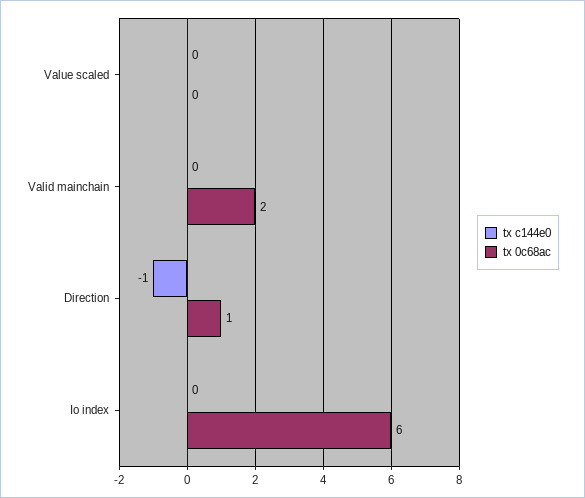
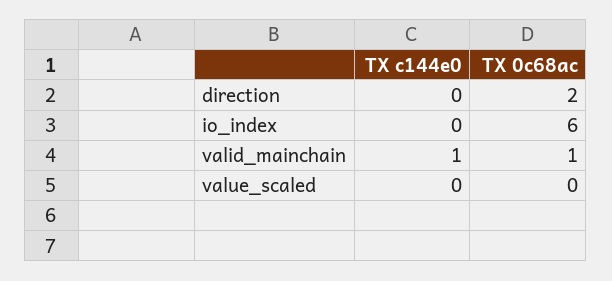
  {
    "tx c144e0": {
      "Value scaled": 0,
-     "Valid mainchain": 0,
+     "Valid mainchain": 1,
-     "Direction": -1,
+     "Direction": 0,
      "Io index": 0
    },
    "tx 0c68ac": {
      "Value scaled": 0,
-     "Valid mainchain": 2,
+     "Valid mainchain": 1,
-     "Direction": 1,
+     "Direction": 2,
      "Io index": 6
    }
  }

